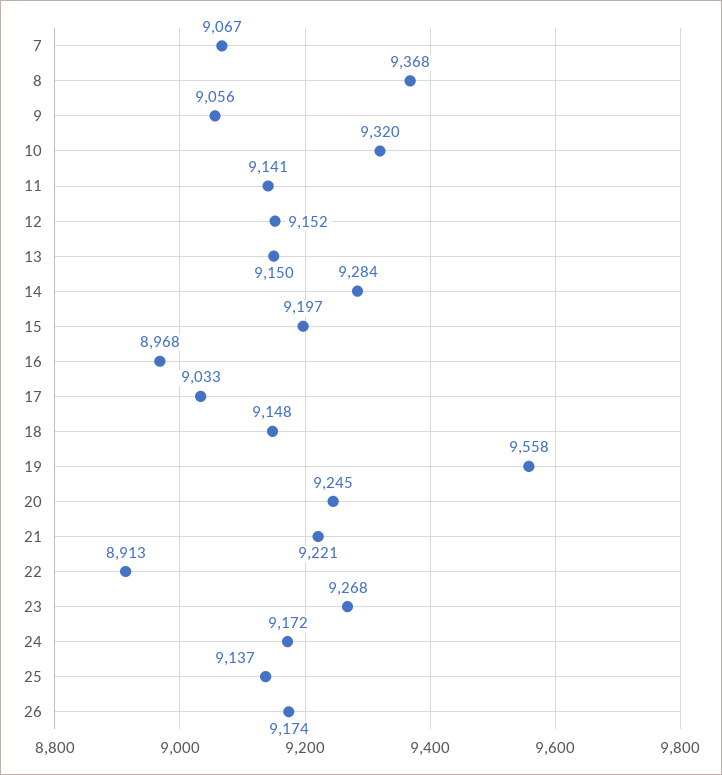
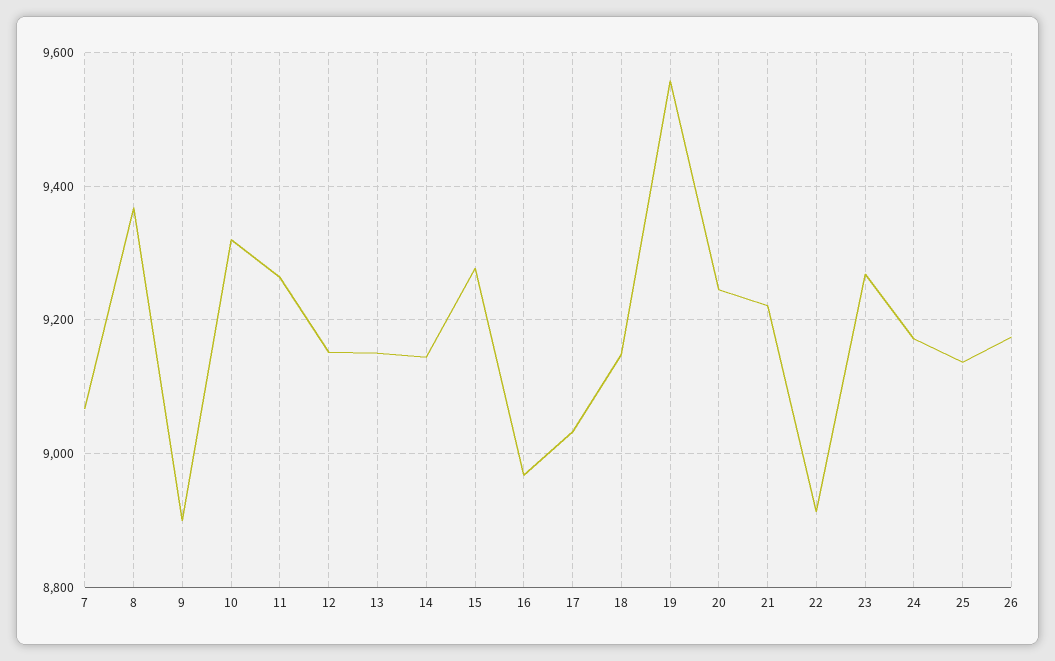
  {
    "7": 9067,
    "8": 9368,
-   "9": 9056,
+   "9": 8900,
    "10": 9320,
-   "11": 9141,
+   "11": 9260,
    "12": 9152,
    "13": 9150,
-   "14": 9284,
+   "14": 9140,
-   "15": 9197,
+   "15": 9280,
    "16": 8968,
    "17": 9033,
    "18": 9148,
    "19": 9558,
    "20": 9245,
    "21": 9221,
    "22": 8913,
    "23": 9268,
    "24": 9172,
    "25": 9137,
    "26": 9174
  }

